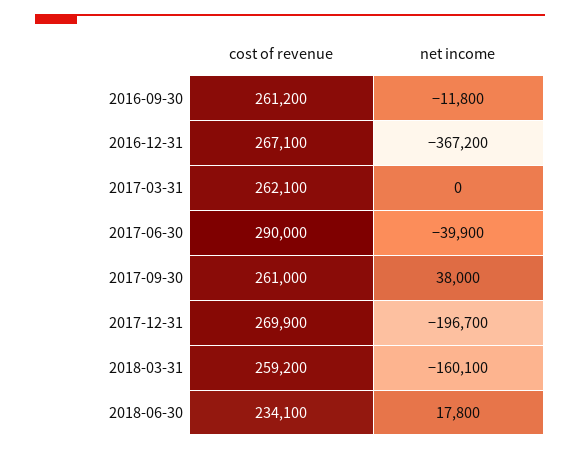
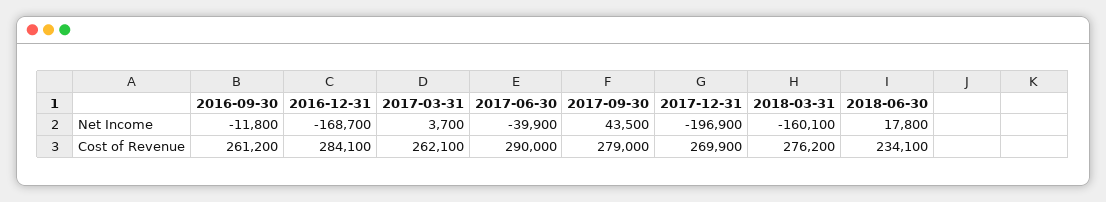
  {
    "cost of revenue": {
      "2016-09-30": 261200,
-     "2016-12-31": 267100,
+     "2016-12-31": 284100,
      "2017-03-31": 262100,
      "2017-06-30": 290000,
-     "2017-09-30": 261000,
+     "2017-09-30": 279000,
      "2017-12-31": 269900,
-     "2018-03-31": 259200,
+     "2018-03-31": 276200,
      "2018-06-30": 234100
    },
    "net income": {
      "2016-09-30": -11800,
-     "2016-12-31": -367200,
+     "2016-12-31": -168700,
-     "2017-03-31": 0,
+     "2017-03-31": 3700,
      "2017-06-30": -39900,
-     "2017-09-30": 38000,
+     "2017-09-30": 43500,
-     "2017-12-31": -196700,
+     "2017-12-31": -196900,
      "2018-03-31": -160100,
      "2018-06-30": 17800
    }
  }

